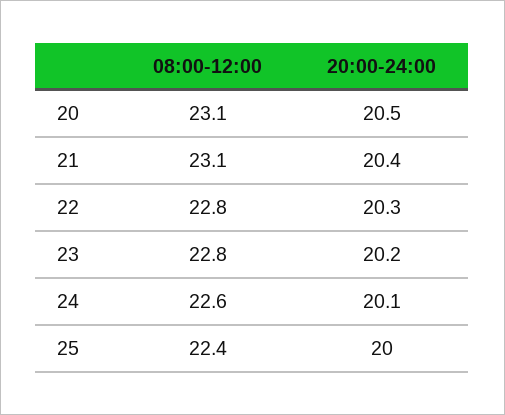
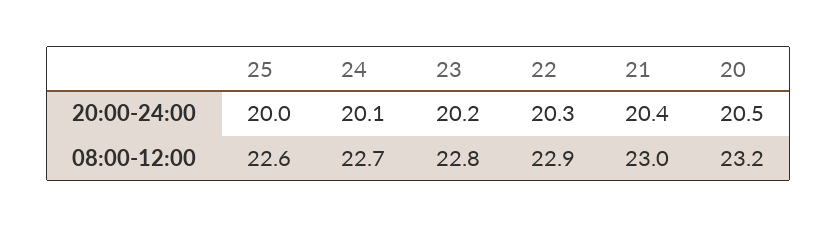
  {
    "08:00-12:00": {
-     "20": 23.1,
+     "20": 23.2,
-     "21": 23.1,
+     "21": 23,
-     "22": 22.8,
+     "22": 22.9,
      "23": 22.8,
-     "24": 22.6,
+     "24": 22.7,
-     "25": 22.4
+     "25": 22.6
    },
    "20:00-24:00": {
      "20": 20.5,
      "21": 20.4,
      "22": 20.3,
      "23": 20.2,
      "24": 20.1,
      "25": 20
    }
  }

